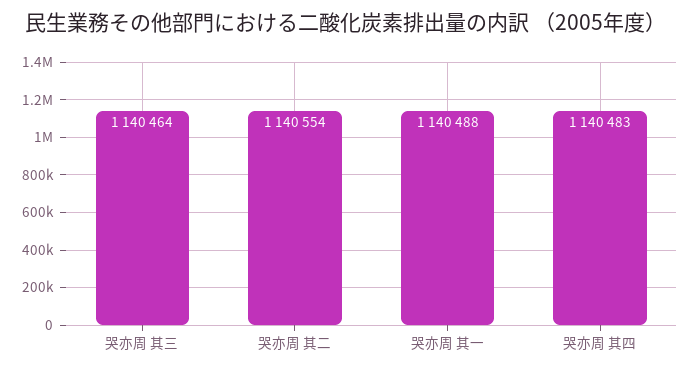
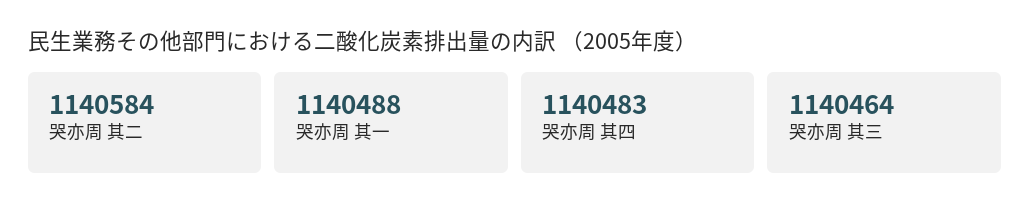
  {
    "哭亦周 其三": 1140464,
-   "哭亦周 其二": 1140554,
+   "哭亦周 其二": 1140584,
    "哭亦周 其一": 1140488,
    "哭亦周 其四": 1140483
  }

